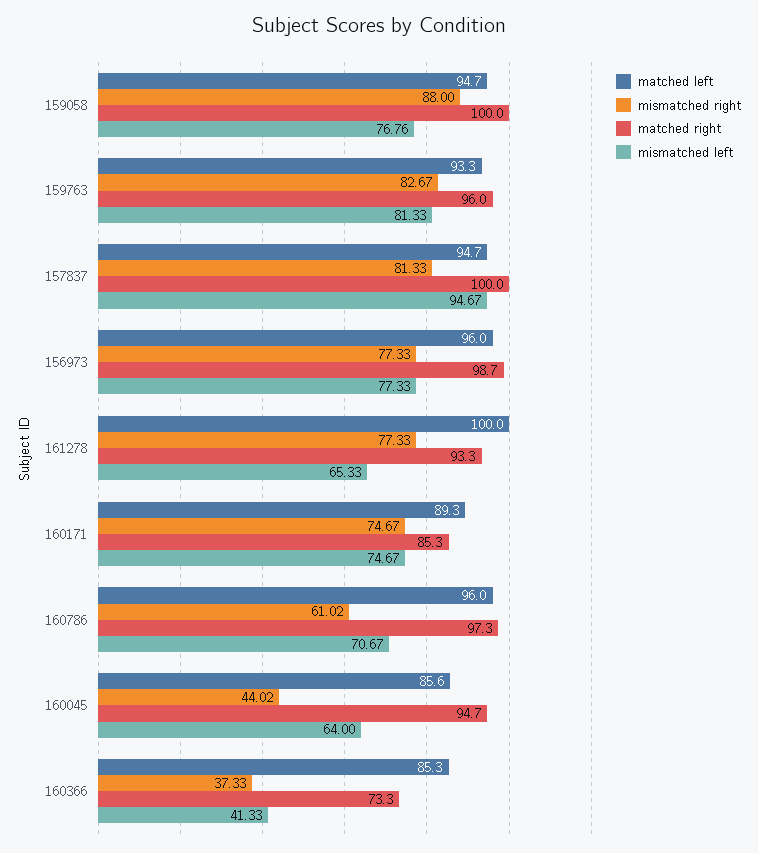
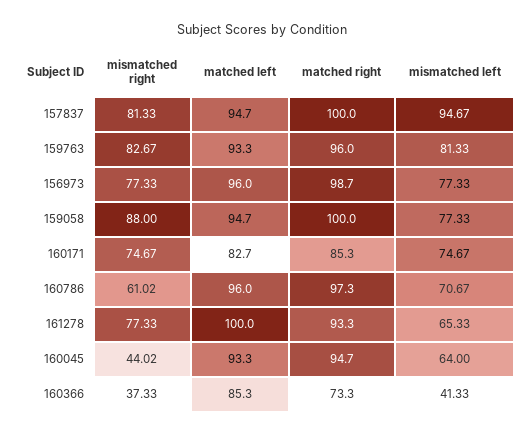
  {
    "matched left": {
      "159058": 94.7,
      "159763": 93.3,
      "157837": 94.7,
      "156973": 96,
      "161278": 100,
-     "160171": 89.3,
+     "160171": 82.7,
      "160786": 96,
-     "160045": 85.6,
+     "160045": 93.3,
      "160366": 85.3
    },
    "mismatched right": {
      "159058": 88,
      "159763": 82.67,
      "157837": 81.33,
      "156973": 77.33,
      "161278": 77.33,
      "160171": 74.67,
      "160786": 61.02,
      "160045": 44.02,
      "160366": 37.33
    },
    "matched right": {
      "159058": 100,
      "159763": 96,
      "157837": 100,
      "156973": 98.7,
      "161278": 93.3,
      "160171": 85.3,
      "160786": 97.3,
      "160045": 94.7,
      "160366": 73.3
    },
    "mismatched left": {
-     "159058": 76.76,
+     "159058": 77.33,
      "159763": 81.33,
      "157837": 94.67,
      "156973": 77.33,
      "161278": 65.33,
      "160171": 74.67,
      "160786": 70.67,
      "160045": 64,
      "160366": 41.33
    }
  }

